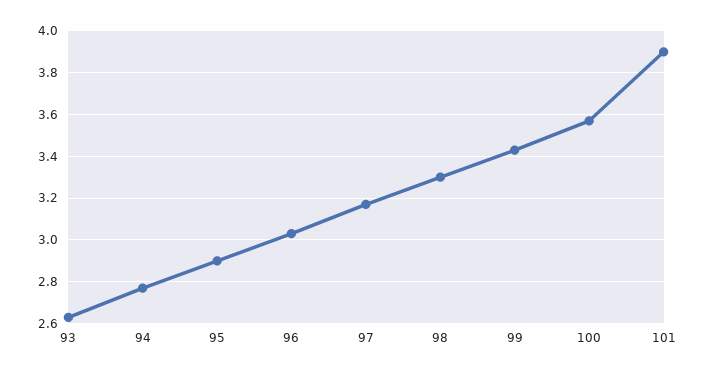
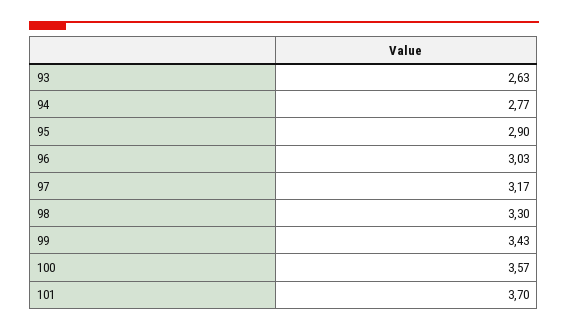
  {
    "93": 2.63,
    "94": 2.77,
    "95": 2.9,
    "96": 3.03,
    "97": 3.17,
    "98": 3.3,
    "99": 3.43,
    "100": 3.57,
-   "101": 3.9
+   "101": 3.7
  }

